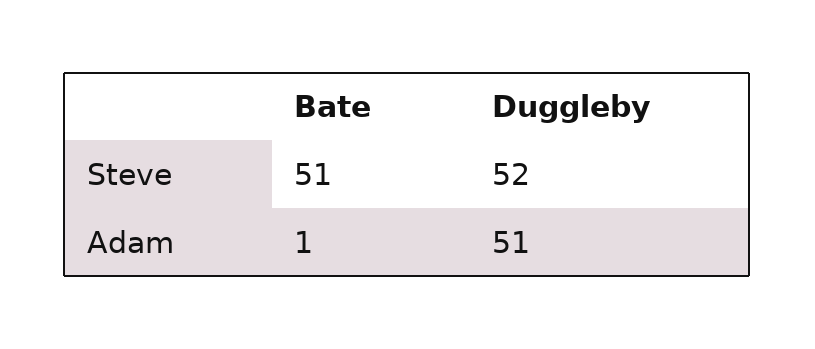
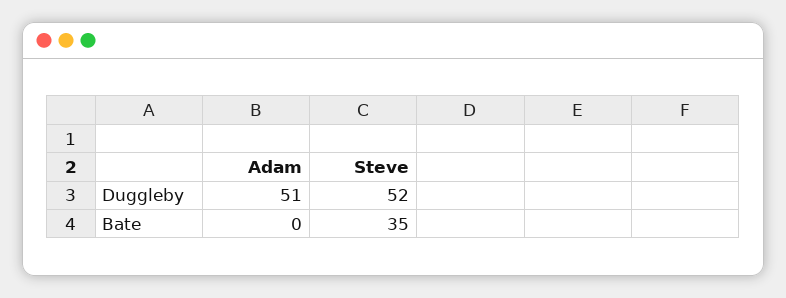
  {
    "Bate": {
-     "Steve": 51,
+     "Steve": 35,
-     "Adam": 1
+     "Adam": 0
    },
    "Duggleby": {
      "Steve": 52,
      "Adam": 51
    }
  }

